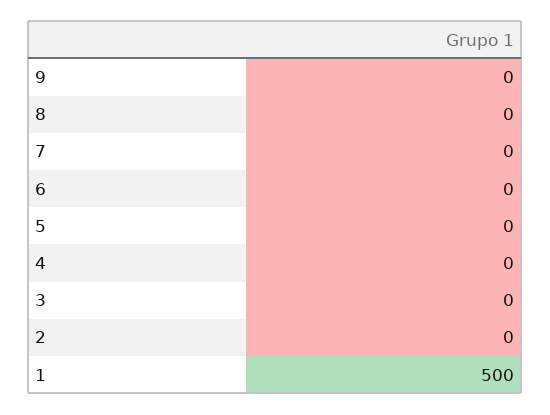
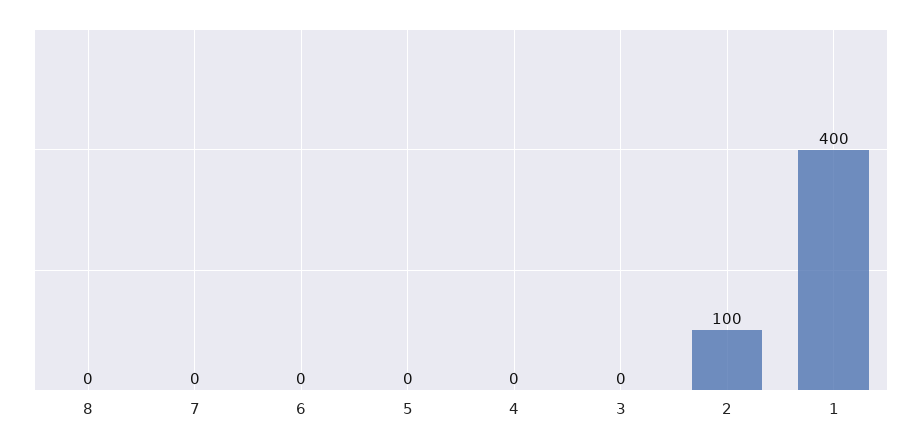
  {
-   "9": 0,
    "8": 0,
    "7": 0,
    "6": 0,
    "5": 0,
    "4": 0,
    "3": 0,
-   "2": 0,
+   "2": 100,
-   "1": 500
+   "1": 400
  }

